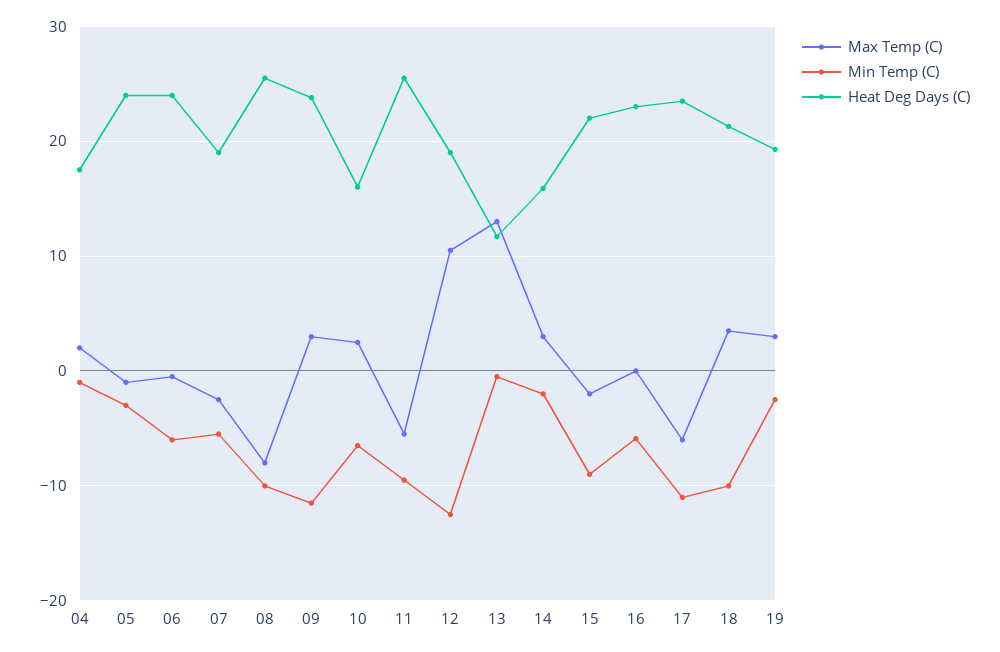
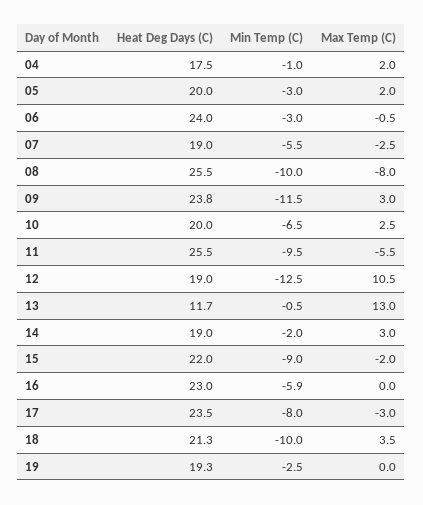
  {
    "Max Temp (C)": {
      "04": 2,
-     "05": -1,
+     "05": 2,
      "06": -0.5,
      "07": -2.5,
      "08": -8,
      "09": 3,
      "10": 2.5,
      "11": -5.5,
      "12": 10.5,
      "13": 13,
      "14": 3,
      "15": -2,
      "16": 0,
-     "17": -6,
+     "17": -3,
      "18": 3.5,
-     "19": 3
+     "19": 0
    },
    "Min Temp (C)": {
      "04": -1,
      "05": -3,
-     "06": -6,
+     "06": -3,
      "07": -5.5,
      "08": -10,
      "09": -11.5,
      "10": -6.5,
      "11": -9.5,
      "12": -12.5,
      "13": -0.5,
      "14": -2,
      "15": -9,
      "16": -5.9,
-     "17": -11,
+     "17": -8,
      "18": -10,
      "19": -2.5
    },
    "Heat Deg Days (C)": {
      "04": 17.5,
-     "05": 24,
+     "05": 20,
      "06": 24,
      "07": 19,
      "08": 25.5,
      "09": 23.8,
-     "10": 16,
+     "10": 20,
      "11": 25.5,
      "12": 19,
      "13": 11.7,
-     "14": 16,
+     "14": 19,
      "15": 22,
      "16": 23,
      "17": 23.5,
      "18": 21.3,
      "19": 19.3
    }
  }

